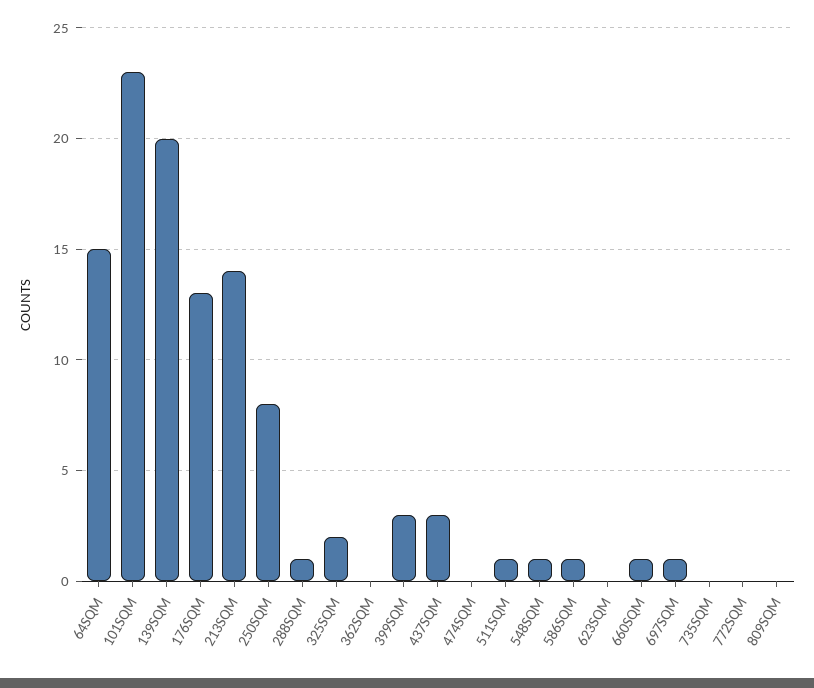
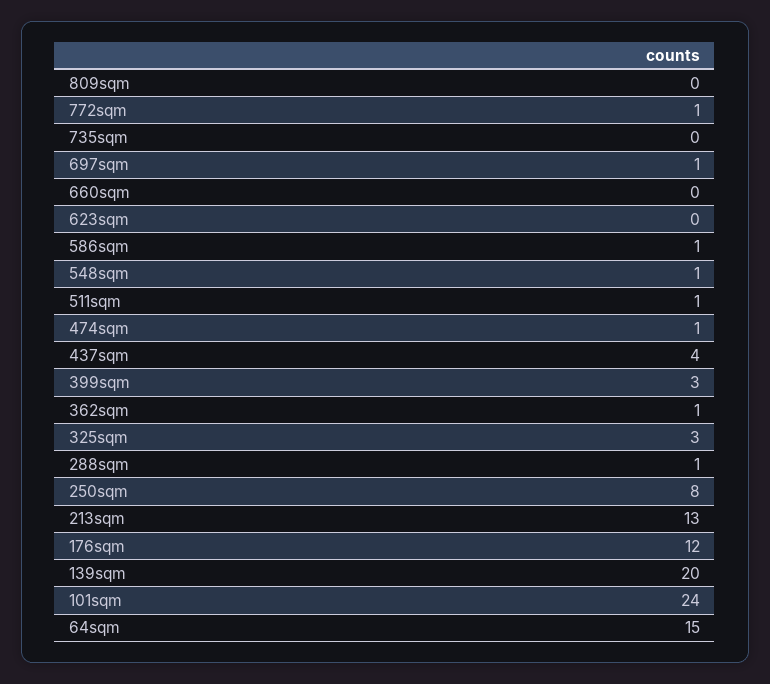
  {
    "64SQM": 15,
-   "101SQM": 23,
+   "101SQM": 24,
    "139SQM": 20,
-   "176SQM": 13,
+   "176SQM": 12,
-   "213SQM": 14,
+   "213SQM": 13,
    "250SQM": 8,
    "288SQM": 1,
-   "325SQM": 2,
+   "325SQM": 3,
-   "362SQM": 0,
+   "362SQM": 1,
    "399SQM": 3,
-   "437SQM": 3,
+   "437SQM": 4,
-   "474SQM": 0,
+   "474SQM": 1,
    "511SQM": 1,
    "548SQM": 1,
    "586SQM": 1,
    "623SQM": 0,
-   "660SQM": 1,
+   "660SQM": 0,
    "697SQM": 1,
    "735SQM": 0,
-   "772SQM": 0,
+   "772SQM": 1,
    "809SQM": 0
  }

